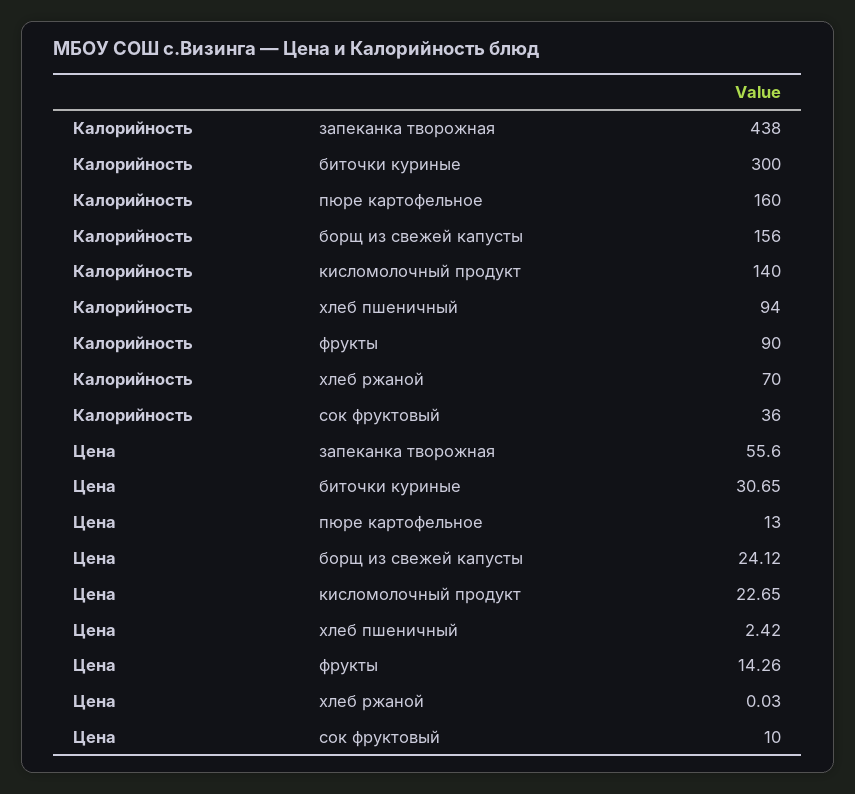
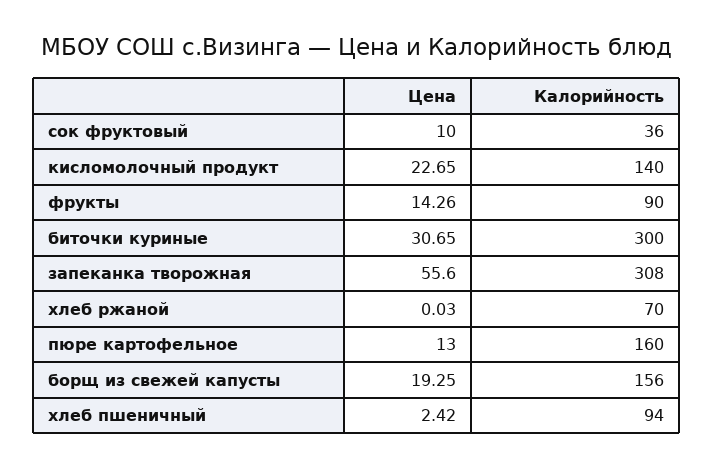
  {
    "Калорийность": {
-     "запеканка творожная": 438,
+     "запеканка творожная": 308,
      "биточки куриные": 300,
      "пюре картофельное": 160,
      "борщ из свежей капусты": 156,
      "кисломолочный продукт": 140,
      "хлеб пшеничный": 94,
      "фрукты": 90,
      "хлеб ржаной": 70,
      "сок фруктовый": 36
    },
    "Цена": {
      "запеканка творожная": 55.6,
      "биточки куриные": 30.65,
      "пюре картофельное": 13,
-     "борщ из свежей капусты": 24.12,
+     "борщ из свежей капусты": 19.25,
      "кисломолочный продукт": 22.65,
      "хлеб пшеничный": 2.42,
      "фрукты": 14.26,
      "хлеб ржаной": 0.03,
      "сок фруктовый": 10
    }
  }

